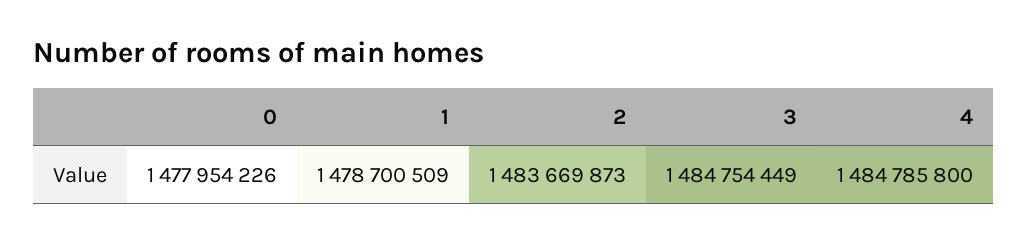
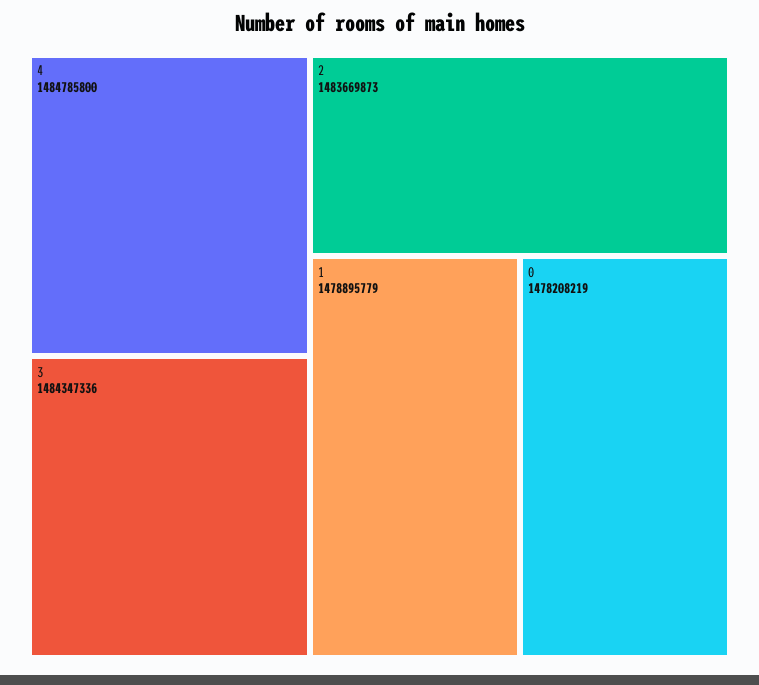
  {
-   "0": 1477954226,
+   "0": 1478208219,
-   "1": 1478700509,
+   "1": 1478895779,
    "2": 1483669873,
-   "3": 1484754449,
+   "3": 1484347336,
    "4": 1484785800
  }

